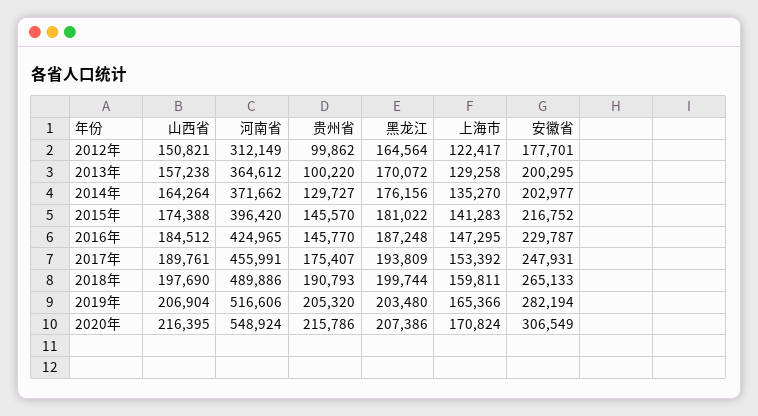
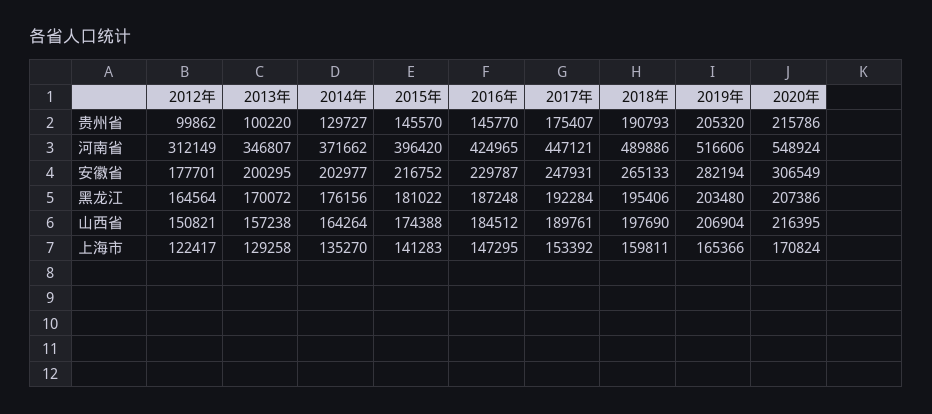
  {
    "山西省": {
      "2012年": 150821,
      "2013年": 157238,
      "2014年": 164264,
      "2015年": 174388,
      "2016年": 184512,
      "2017年": 189761,
      "2018年": 197690,
      "2019年": 206904,
      "2020年": 216395
    },
    "河南省": {
      "2012年": 312149,
-     "2013年": 364612,
+     "2013年": 346807,
      "2014年": 371662,
      "2015年": 396420,
      "2016年": 424965,
-     "2017年": 455991,
+     "2017年": 447121,
      "2018年": 489886,
      "2019年": 516606,
      "2020年": 548924
    },
    "贵州省": {
      "2012年": 99862,
      "2013年": 100220,
      "2014年": 129727,
      "2015年": 145570,
      "2016年": 145770,
      "2017年": 175407,
      "2018年": 190793,
      "2019年": 205320,
      "2020年": 215786
    },
    "黑龙江": {
      "2012年": 164564,
      "2013年": 170072,
      "2014年": 176156,
      "2015年": 181022,
      "2016年": 187248,
-     "2017年": 193809,
+     "2017年": 192284,
-     "2018年": 199744,
+     "2018年": 195406,
      "2019年": 203480,
      "2020年": 207386
    },
    "上海市": {
      "2012年": 122417,
      "2013年": 129258,
      "2014年": 135270,
      "2015年": 141283,
      "2016年": 147295,
      "2017年": 153392,
      "2018年": 159811,
      "2019年": 165366,
      "2020年": 170824
    },
    "安徽省": {
      "2012年": 177701,
      "2013年": 200295,
      "2014年": 202977,
      "2015年": 216752,
      "2016年": 229787,
      "2017年": 247931,
      "2018年": 265133,
      "2019年": 282194,
      "2020年": 306549
    }
  }

